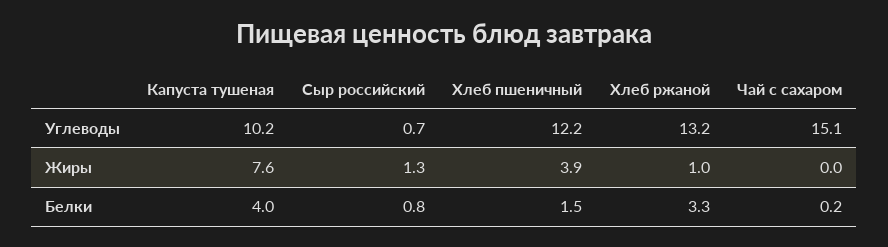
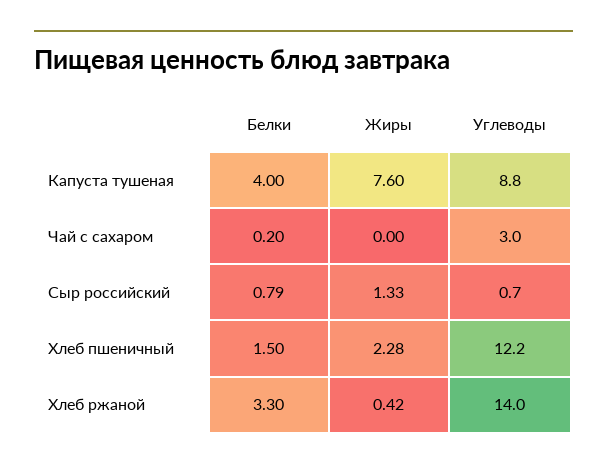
  {
    "Капуста тушеная": {
-     "Углеводы": 10.2,
+     "Углеводы": 8.8,
      "Жиры": 7.6,
      "Белки": 4
    },
    "Сыр российский": {
      "Углеводы": 0.7,
      "Жиры": 1.33,
      "Белки": 0.79
    },
    "Хлеб пшеничный": {
      "Углеводы": 12.2,
-     "Жиры": 3.9,
+     "Жиры": 2.28,
      "Белки": 1.5
    },
    "Хлеб ржаной": {
-     "Углеводы": 13.2,
+     "Углеводы": 14,
-     "Жиры": 1,
+     "Жиры": 0.42,
      "Белки": 3.3
    },
    "Чай с сахаром": {
-     "Углеводы": 15.1,
+     "Углеводы": 3,
      "Жиры": 0,
      "Белки": 0.2
    }
  }

